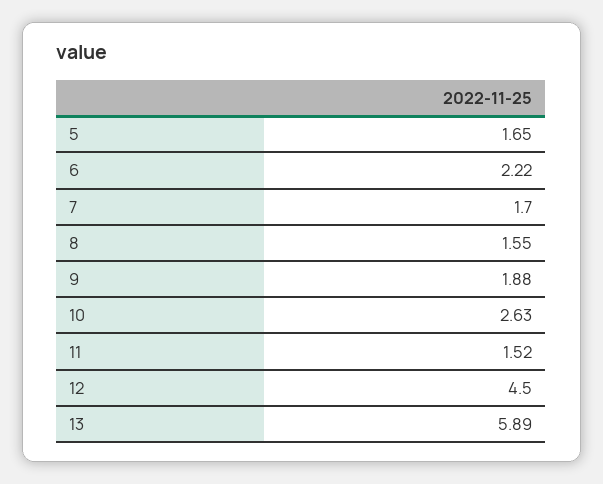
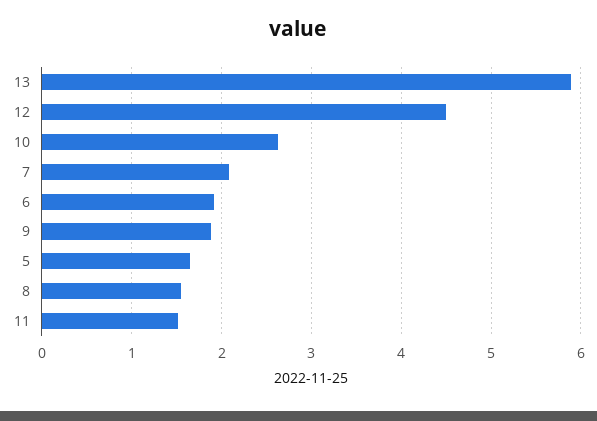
  {
    "5": 1.65,
-   "6": 2.22,
+   "6": 1.9,
-   "7": 1.7,
+   "7": 2.1,
    "8": 1.55,
    "9": 1.88,
    "10": 2.63,
    "11": 1.52,
    "12": 4.5,
    "13": 5.89
  }

